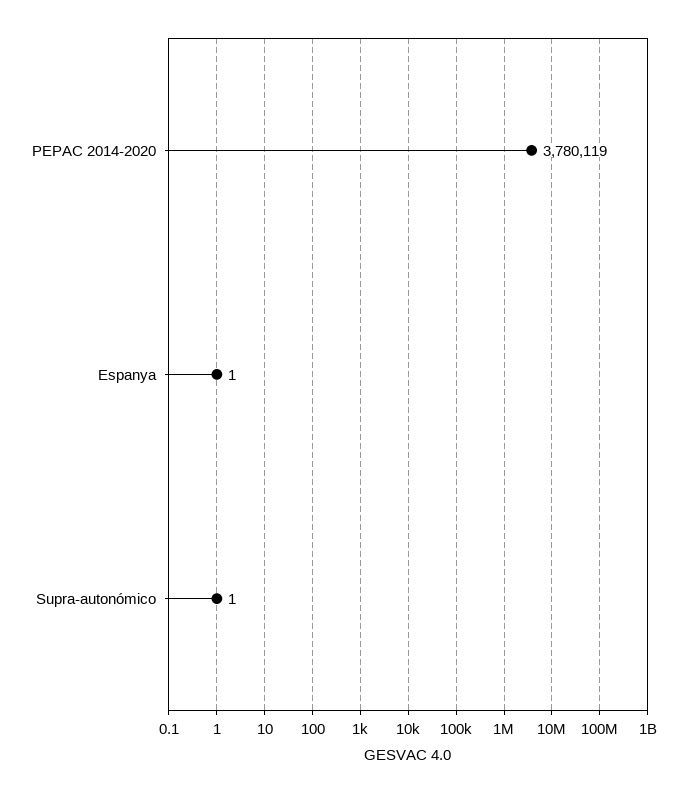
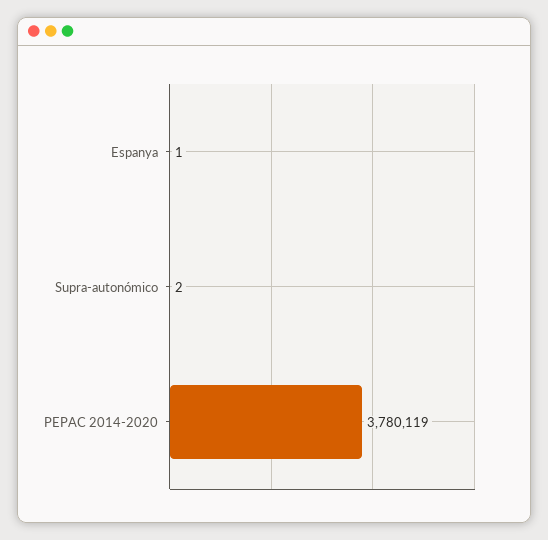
  {
    "PEPAC 2014-2020": 3780119,
    "Espanya": 1,
-   "Supra-autonómico": 1
+   "Supra-autonómico": 2
  }

